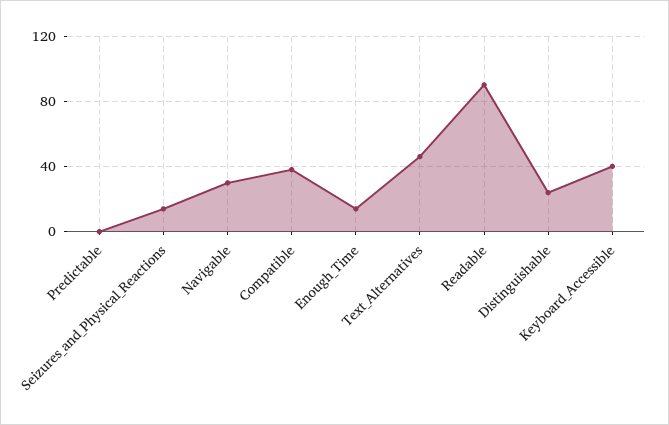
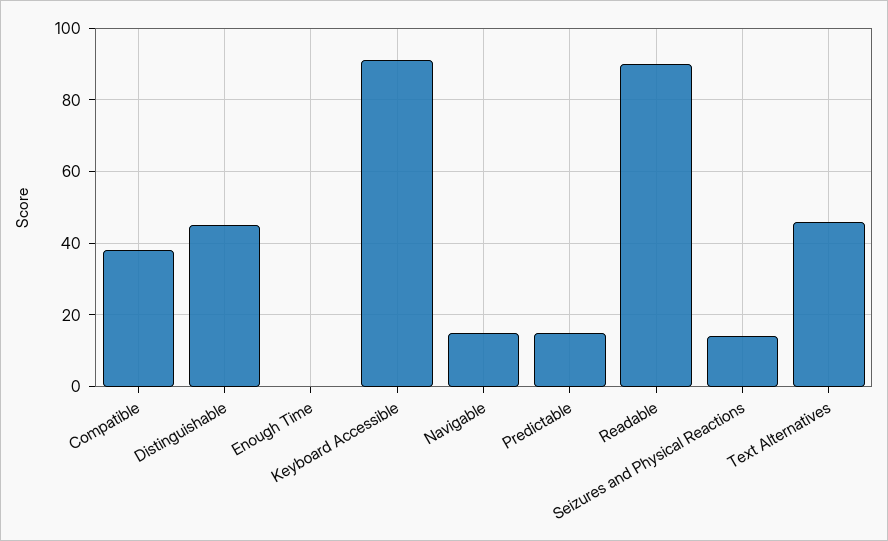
  {
-   "Predictable": 0,
+   "Predictable": 15,
    "Seizures_and_Physical_Reactions": 15,
-   "Navigable": 30,
+   "Navigable": 15,
    "Compatible": 40,
-   "Enough_Time": 15,
+   "Enough_Time": 0,
    "Text_Alternatives": 45,
    "Readable": 90,
-   "Distinguishable": 25,
+   "Distinguishable": 45,
-   "Keyboard_Accessible": 40
+   "Keyboard_Accessible": 90
  }

